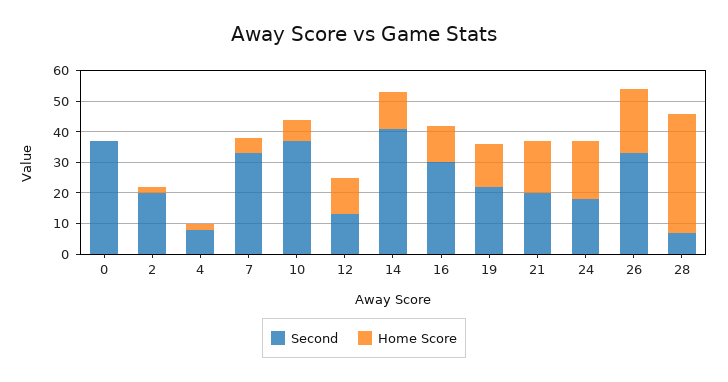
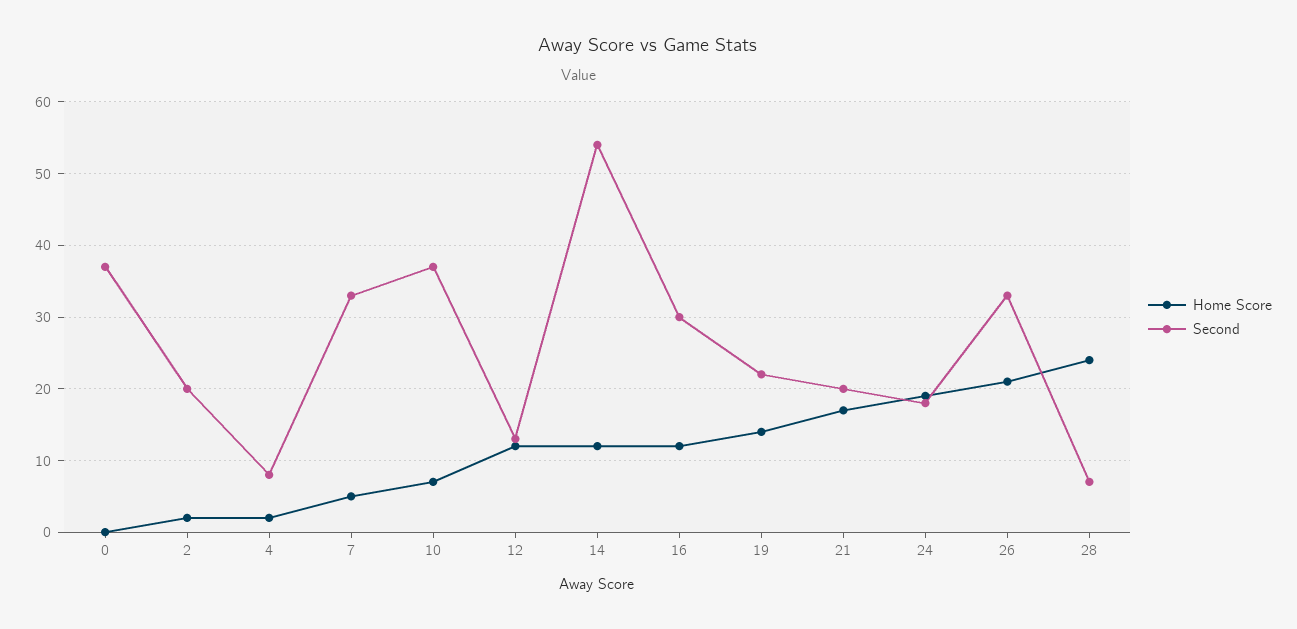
  {
    "Second": {
      "0": 37,
      "2": 20,
      "4": 8,
      "7": 33,
      "10": 37,
      "12": 13,
-     "14": 40,
+     "14": 54,
      "16": 30,
      "19": 22,
      "21": 20,
      "24": 18,
      "26": 33,
      "28": 7
    },
    "Home Score": {
      "0": 0,
      "2": 2,
      "4": 2,
      "7": 5,
      "10": 7,
      "12": 12,
      "14": 12,
      "16": 12,
      "19": 14,
      "21": 17,
      "24": 19,
      "26": 21,
-     "28": 40
+     "28": 24
    }
  }

